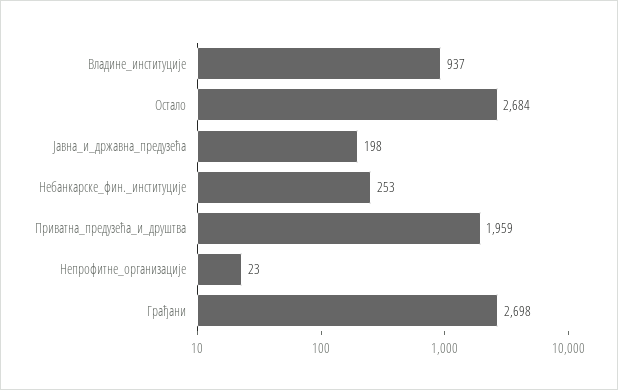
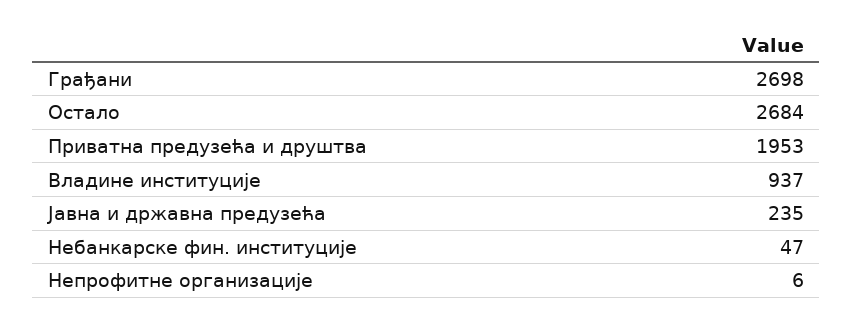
  {
    "Владине_институције": 937,
    "Остало": 2684,
-   "Јавна_и_државна_предузећа": 198,
+   "Јавна_и_државна_предузећа": 235,
-   "Небанкарске_фин._институције": 253,
+   "Небанкарске_фин._институције": 47,
-   "Приватна_предузећа_и_друштва": 1959,
+   "Приватна_предузећа_и_друштва": 1953,
-   "Непрофитне_организације": 23,
+   "Непрофитне_организације": 6,
    "Грађани": 2698
  }

